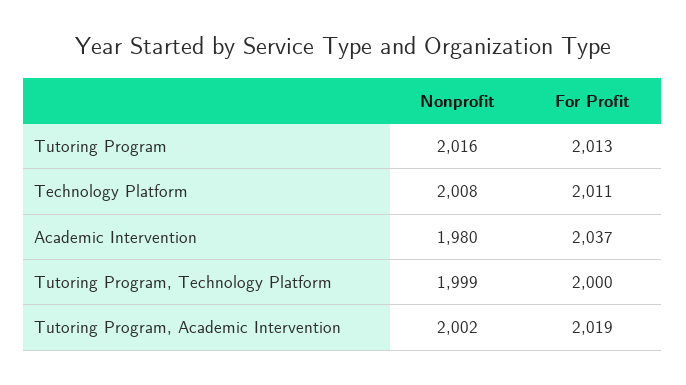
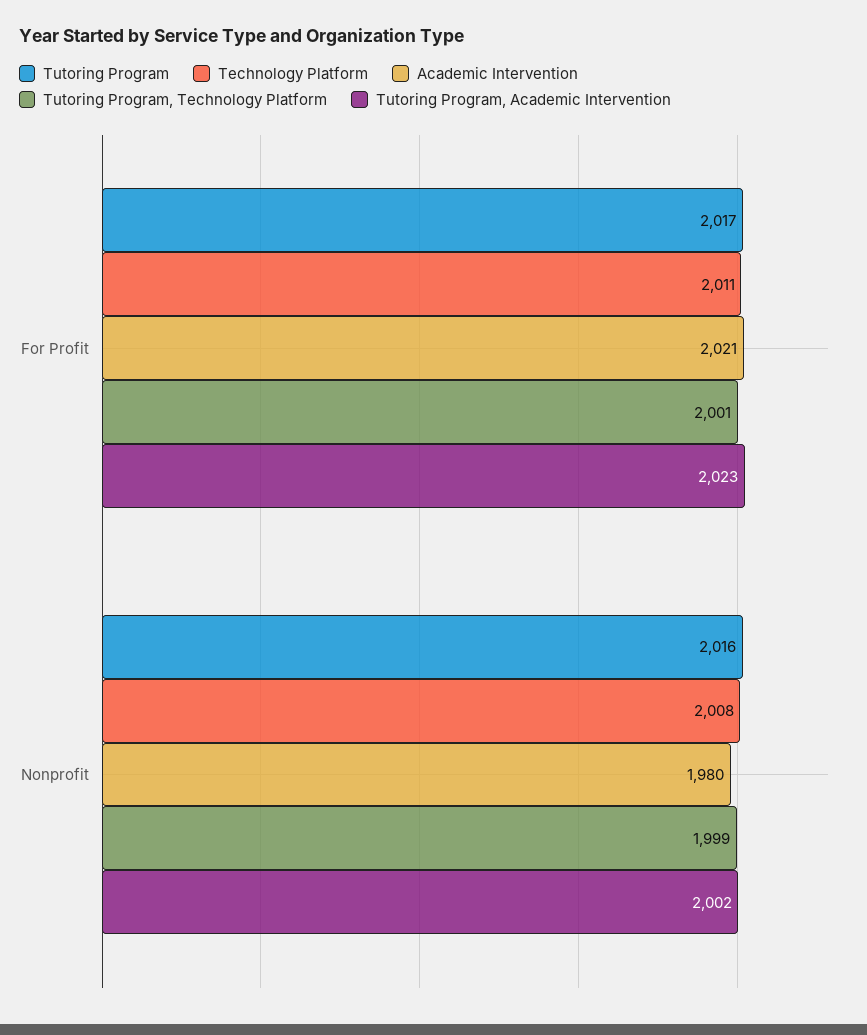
  {
    "Tutoring Program": {
      "Nonprofit": 2016,
-     "For Profit": 2013
+     "For Profit": 2017
    },
    "Technology Platform": {
      "Nonprofit": 2008,
      "For Profit": 2011
    },
    "Academic Intervention": {
      "Nonprofit": 1980,
-     "For Profit": 2037
+     "For Profit": 2021
    },
    "Tutoring Program, Technology Platform": {
      "Nonprofit": 1999,
-     "For Profit": 2000
+     "For Profit": 2001
    },
    "Tutoring Program, Academic Intervention": {
      "Nonprofit": 2002,
-     "For Profit": 2019
+     "For Profit": 2023
    }
  }

